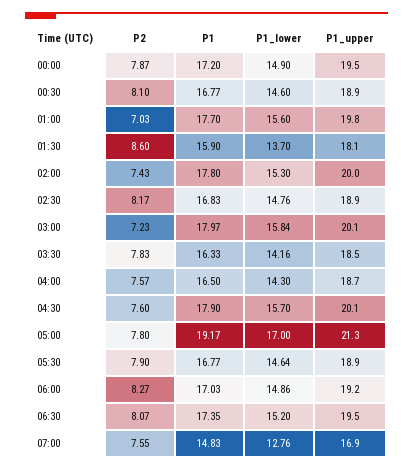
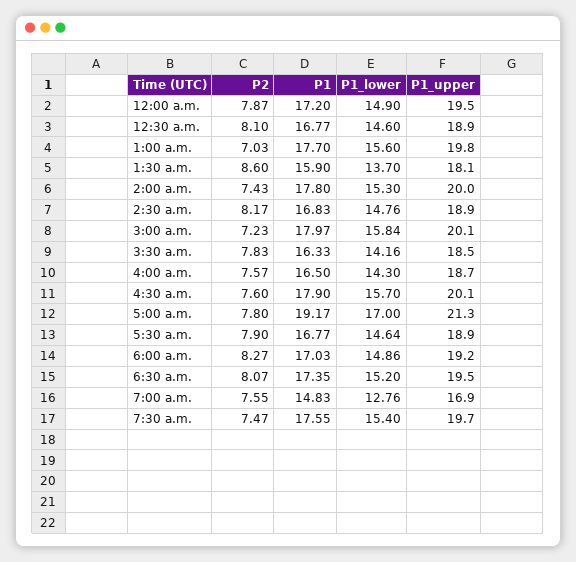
  {
    "P2": {
      "00:00": 7.87,
      "00:30": 8.1,
      "01:00": 7.03,
      "01:30": 8.6,
      "02:00": 7.43,
      "02:30": 8.17,
      "03:00": 7.23,
      "03:30": 7.83,
      "04:00": 7.57,
      "04:30": 7.6,
      "05:00": 7.8,
      "05:30": 7.9,
      "06:00": 8.27,
      "06:30": 8.07,
-     "07:00": 7.55
+     "07:00": 7.55,
+     "7:30 a.m.": 7.47
    },
    "P1": {
      "00:00": 17.2,
      "00:30": 16.77,
      "01:00": 17.7,
      "01:30": 15.9,
      "02:00": 17.8,
      "02:30": 16.83,
      "03:00": 17.97,
      "03:30": 16.33,
      "04:00": 16.5,
      "04:30": 17.9,
      "05:00": 19.17,
      "05:30": 16.77,
      "06:00": 17.03,
      "06:30": 17.35,
-     "07:00": 14.83
+     "07:00": 14.83,
+     "7:30 a.m.": 17.55
    },
    "P1_lower": {
      "00:00": 14.9,
      "00:30": 14.6,
      "01:00": 15.6,
      "01:30": 13.7,
      "02:00": 15.3,
      "02:30": 14.76,
      "03:00": 15.84,
      "03:30": 14.16,
      "04:00": 14.3,
      "04:30": 15.7,
      "05:00": 17,
      "05:30": 14.64,
      "06:00": 14.86,
      "06:30": 15.2,
-     "07:00": 12.76
+     "07:00": 12.76,
+     "7:30 a.m.": 15.4
    },
    "P1_upper": {
      "00:00": 19.5,
      "00:30": 18.9,
      "01:00": 19.8,
      "01:30": 18.1,
      "02:00": 20,
      "02:30": 18.9,
      "03:00": 20.1,
      "03:30": 18.5,
      "04:00": 18.7,
      "04:30": 20.1,
      "05:00": 21.3,
      "05:30": 18.9,
      "06:00": 19.2,
      "06:30": 19.5,
-     "07:00": 16.9
+     "07:00": 16.9,
+     "7:30 a.m.": 19.7
    }
  }

